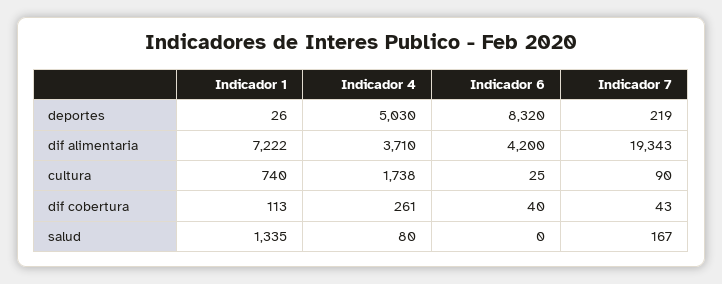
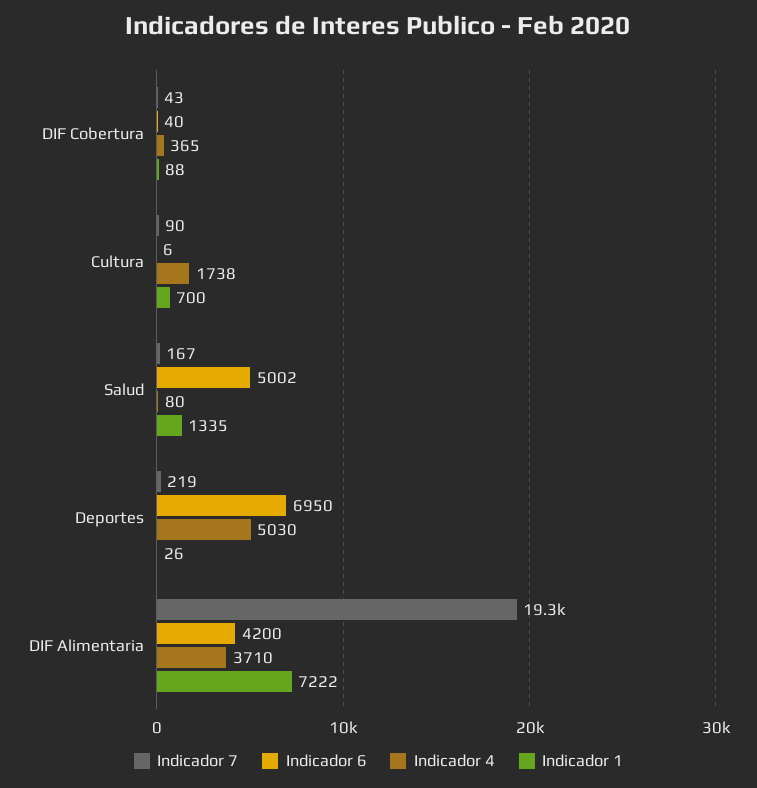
  {
    "Indicador 1": {
      "deportes": 26,
      "dif alimentaria": 7222,
-     "cultura": 740,
+     "cultura": 700,
-     "dif cobertura": 113,
+     "dif cobertura": 88,
      "salud": 1335
    },
    "Indicador 4": {
      "deportes": 5030,
      "dif alimentaria": 3710,
      "cultura": 1738,
-     "dif cobertura": 261,
+     "dif cobertura": 365,
      "salud": 80
    },
    "Indicador 6": {
-     "deportes": 8320,
+     "deportes": 6950,
      "dif alimentaria": 4200,
-     "cultura": 25,
+     "cultura": 6,
      "dif cobertura": 40,
-     "salud": 0
+     "salud": 5002
    },
    "Indicador 7": {
      "deportes": 219,
      "dif alimentaria": 19343,
      "cultura": 90,
      "dif cobertura": 43,
      "salud": 167
    }
  }

